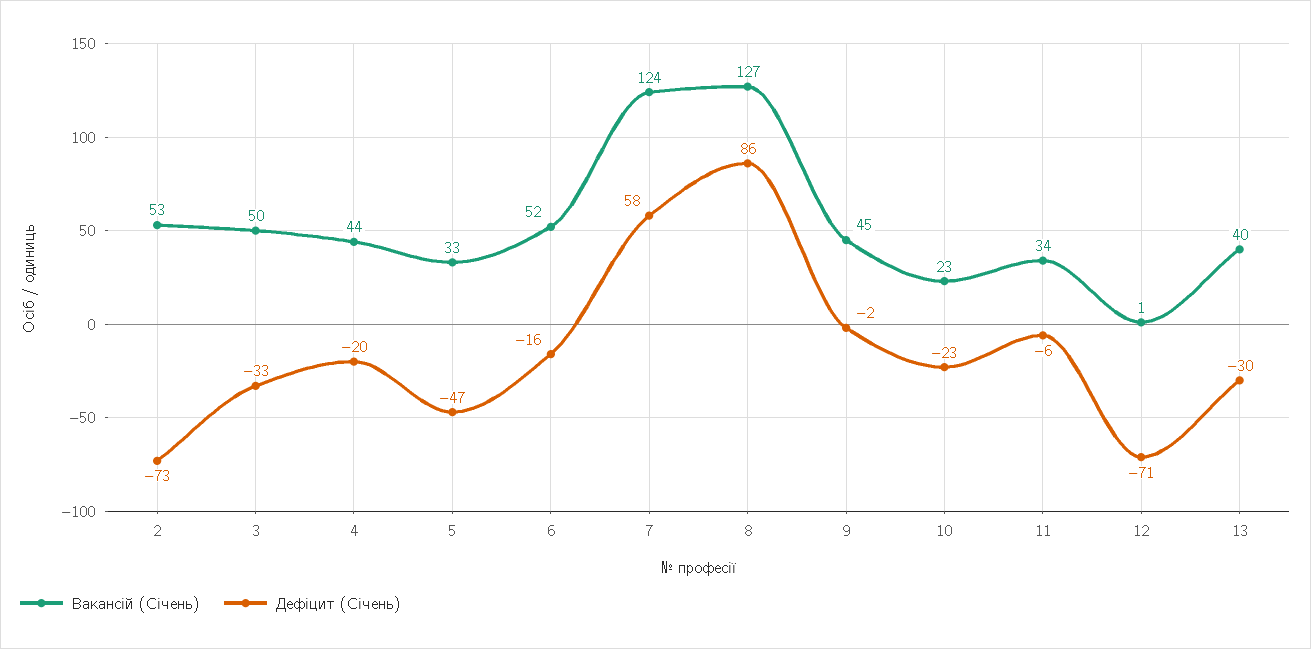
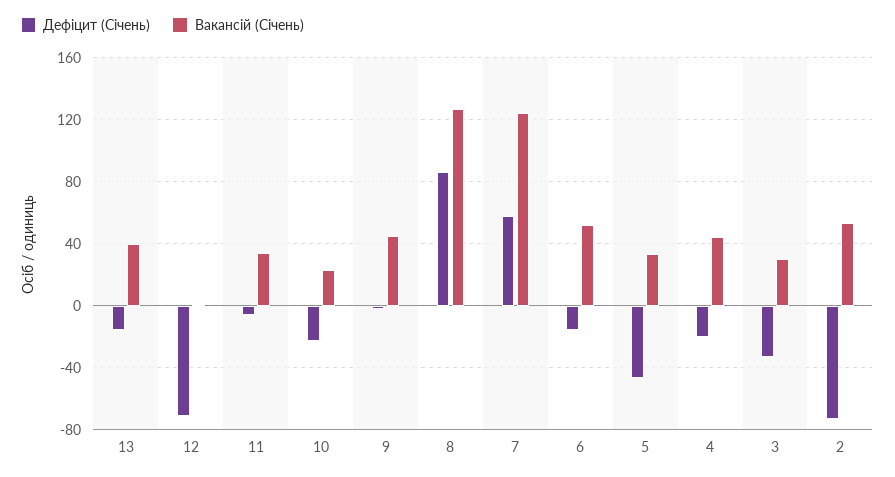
  {
    "Вакансій (Січень)": {
      "2": 53,
-     "3": 50,
+     "3": 30,
      "4": 44,
      "5": 33,
      "6": 52,
      "7": 124,
      "8": 127,
      "9": 45,
      "10": 23,
      "11": 34,
      "12": 1,
      "13": 40
    },
    "Дефіцит (Січень)": {
      "2": -73,
      "3": -33,
      "4": -20,
      "5": -47,
      "6": -16,
      "7": 58,
      "8": 86,
      "9": -2,
      "10": -23,
      "11": -6,
      "12": -71,
-     "13": -30
+     "13": -15
    }
  }

